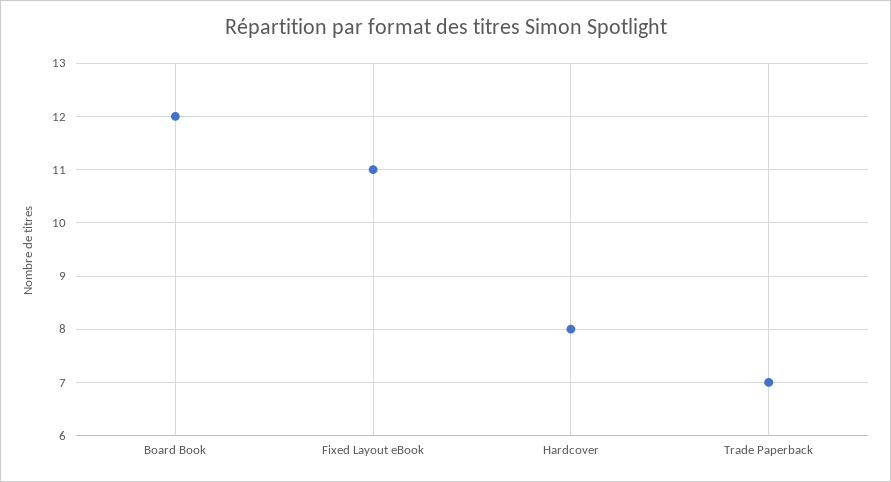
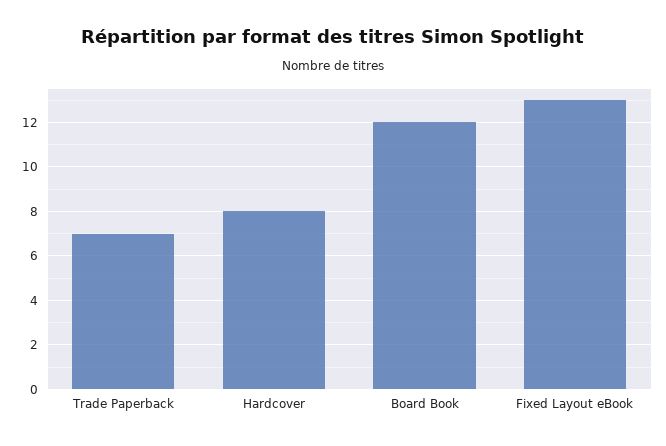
  {
    "Board Book": 12,
-   "Fixed Layout eBook": 11,
+   "Fixed Layout eBook": 13,
    "Hardcover": 8,
    "Trade Paperback": 7
  }

